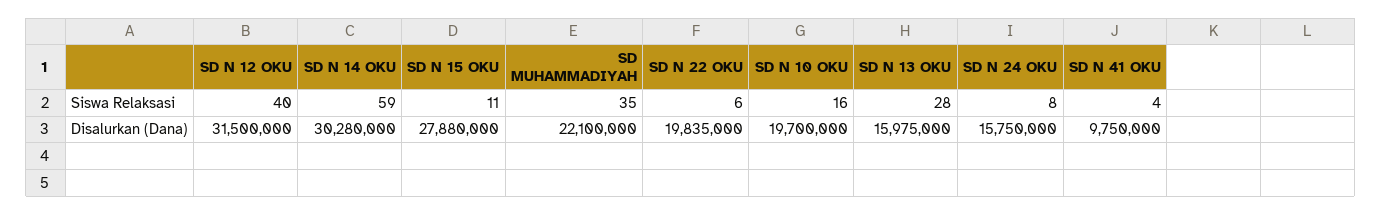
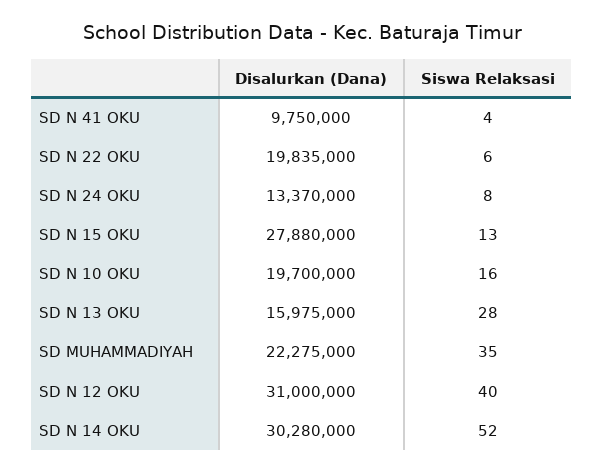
  {
    "SD N 12 OKU": {
      "Siswa Relaksasi": 40,
-     "Disalurkan (Dana)": 31500000
+     "Disalurkan (Dana)": 31000000
    },
    "SD N 14 OKU": {
-     "Siswa Relaksasi": 59,
+     "Siswa Relaksasi": 52,
      "Disalurkan (Dana)": 30280000
    },
    "SD N 15 OKU": {
-     "Siswa Relaksasi": 11,
+     "Siswa Relaksasi": 13,
      "Disalurkan (Dana)": 27880000
    },
    "SD MUHAMMADIYAH": {
      "Siswa Relaksasi": 35,
-     "Disalurkan (Dana)": 22100000
+     "Disalurkan (Dana)": 22275000
    },
    "SD N 22 OKU": {
      "Siswa Relaksasi": 6,
      "Disalurkan (Dana)": 19835000
    },
    "SD N 10 OKU": {
      "Siswa Relaksasi": 16,
      "Disalurkan (Dana)": 19700000
    },
    "SD N 13 OKU": {
      "Siswa Relaksasi": 28,
      "Disalurkan (Dana)": 15975000
    },
    "SD N 24 OKU": {
      "Siswa Relaksasi": 8,
-     "Disalurkan (Dana)": 15750000
+     "Disalurkan (Dana)": 13370000
    },
    "SD N 41 OKU": {
      "Siswa Relaksasi": 4,
      "Disalurkan (Dana)": 9750000
    }
  }

